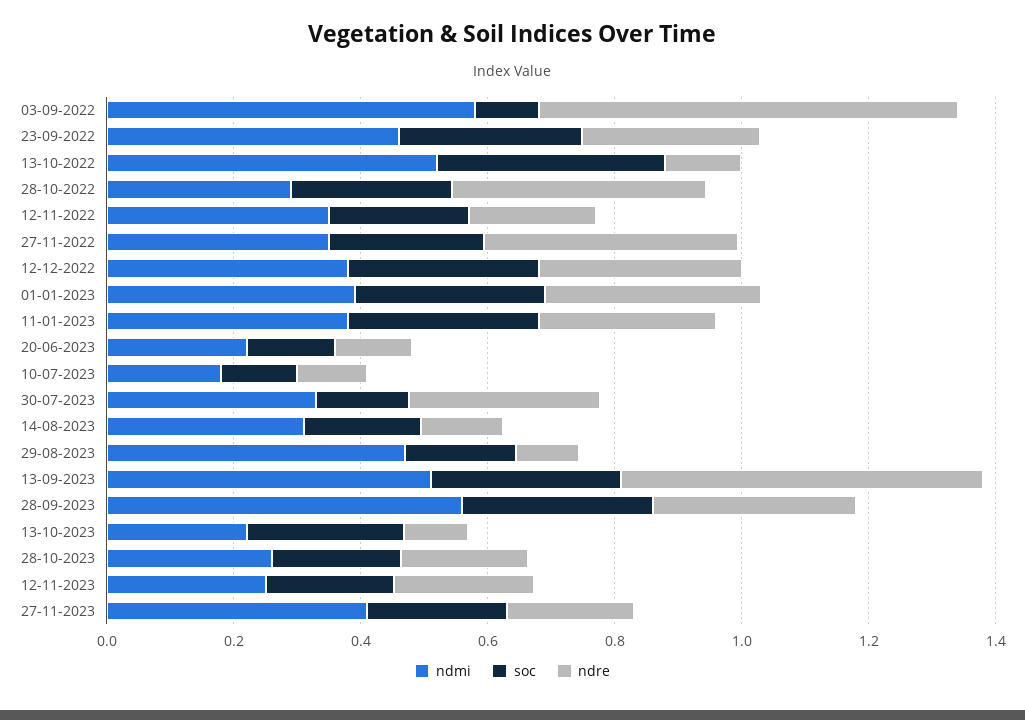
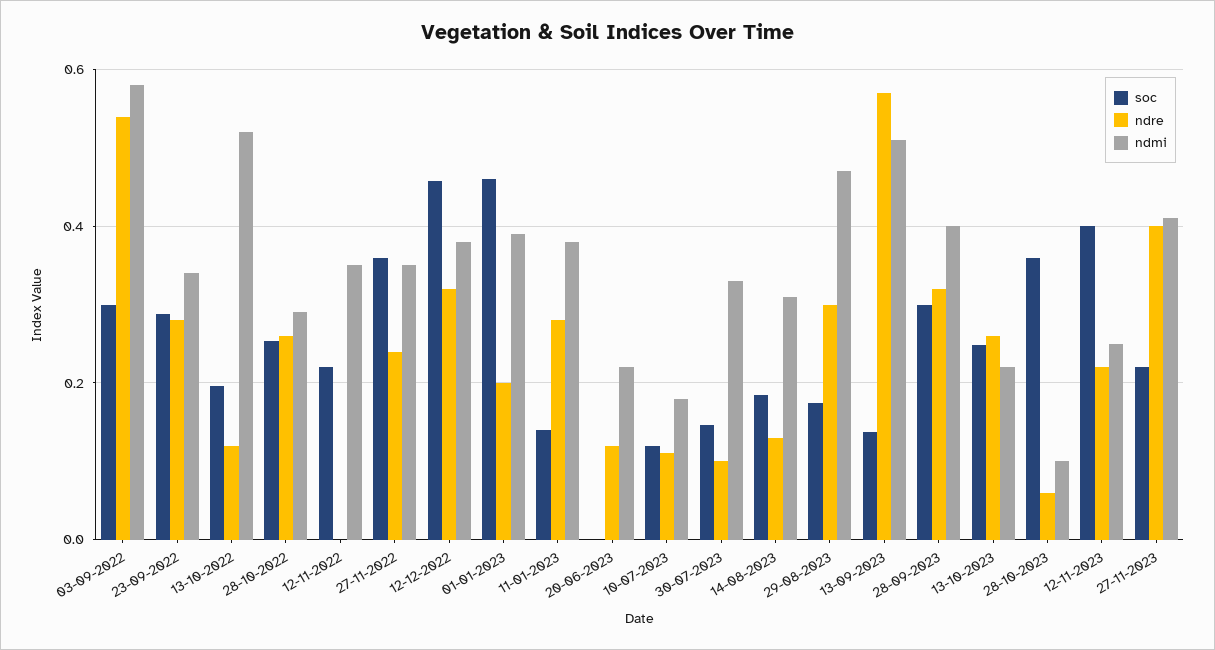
  {
    "ndmi": {
      "03-09-2022": 0.58,
-     "23-09-2022": 0.45,
+     "23-09-2022": 0.34,
      "13-10-2022": 0.52,
      "28-10-2022": 0.3,
      "12-11-2022": 0.36,
      "27-11-2022": 0.36,
      "12-12-2022": 0.38,
      "01-01-2023": 0.4,
      "11-01-2023": 0.38,
      "20-06-2023": 0.22,
      "10-07-2023": 0.18,
      "30-07-2023": 0.34,
      "14-08-2023": 0.32,
      "29-08-2023": 0.48,
      "13-09-2023": 0.52,
-     "28-09-2023": 0.55,
+     "28-09-2023": 0.4,
      "13-10-2023": 0.22,
-     "28-10-2023": 0.25,
+     "28-10-2023": 0.1,
      "12-11-2023": 0.26,
      "27-11-2023": 0.42
    },
    "soc": {
-     "03-09-2022": 0.1,
+     "03-09-2022": 0.3,
      "23-09-2022": 0.28,
-     "13-10-2022": 0.35,
+     "13-10-2022": 0.2,
      "28-10-2022": 0.26,
      "12-11-2022": 0.22,
-     "27-11-2022": 0.25,
+     "27-11-2022": 0.36,
-     "12-12-2022": 0.3,
+     "12-12-2022": 0.46,
-     "01-01-2023": 0.3,
+     "01-01-2023": 0.46,
-     "11-01-2023": 0.3,
+     "11-01-2023": 0.14,
-     "20-06-2023": 0.15,
+     "20-06-2023": 0,
      "10-07-2023": 0.12,
      "30-07-2023": 0.14,
      "14-08-2023": 0.18,
      "29-08-2023": 0.18,
-     "13-09-2023": 0.3,
+     "13-09-2023": 0.14,
      "28-09-2023": 0.3,
      "13-10-2023": 0.24,
-     "28-10-2023": 0.2,
+     "28-10-2023": 0.36,
-     "12-11-2023": 0.2,
+     "12-11-2023": 0.4,
      "27-11-2023": 0.22
    },
    "ndre": {
-     "03-09-2022": 0.65,
+     "03-09-2022": 0.54,
      "23-09-2022": 0.28,
      "13-10-2022": 0.12,
-     "28-10-2022": 0.4,
+     "28-10-2022": 0.26,
-     "12-11-2022": 0.2,
+     "12-11-2022": 0,
-     "27-11-2022": 0.4,
+     "27-11-2022": 0.24,
      "12-12-2022": 0.32,
-     "01-01-2023": 0.35,
+     "01-01-2023": 0.2,
      "11-01-2023": 0.28,
      "20-06-2023": 0.12,
      "10-07-2023": 0.12,
-     "30-07-2023": 0.3,
+     "30-07-2023": 0.1,
      "14-08-2023": 0.14,
-     "29-08-2023": 0.1,
+     "29-08-2023": 0.3,
      "13-09-2023": 0.58,
      "28-09-2023": 0.32,
-     "13-10-2023": 0.1,
+     "13-10-2023": 0.26,
-     "28-10-2023": 0.2,
+     "28-10-2023": 0.06,
      "12-11-2023": 0.22,
-     "27-11-2023": 0.2
+     "27-11-2023": 0.4
    }
  }

